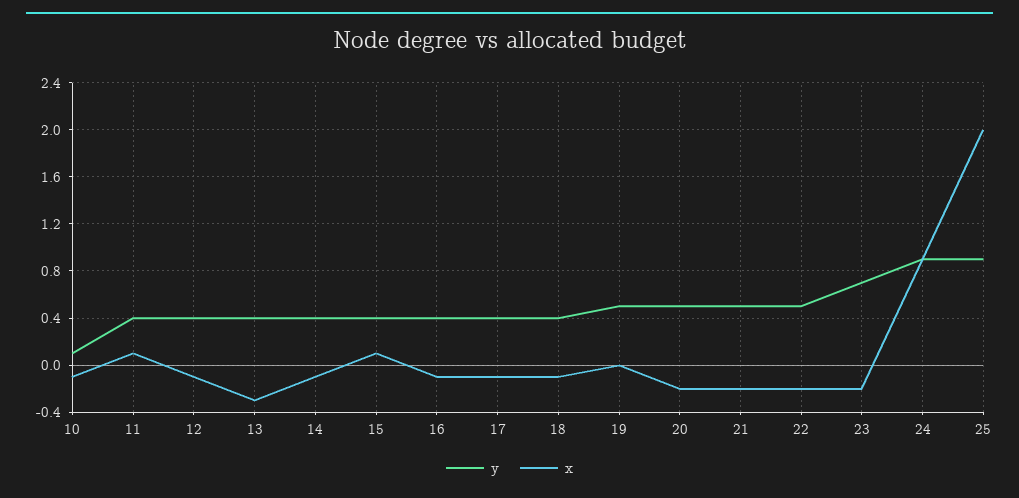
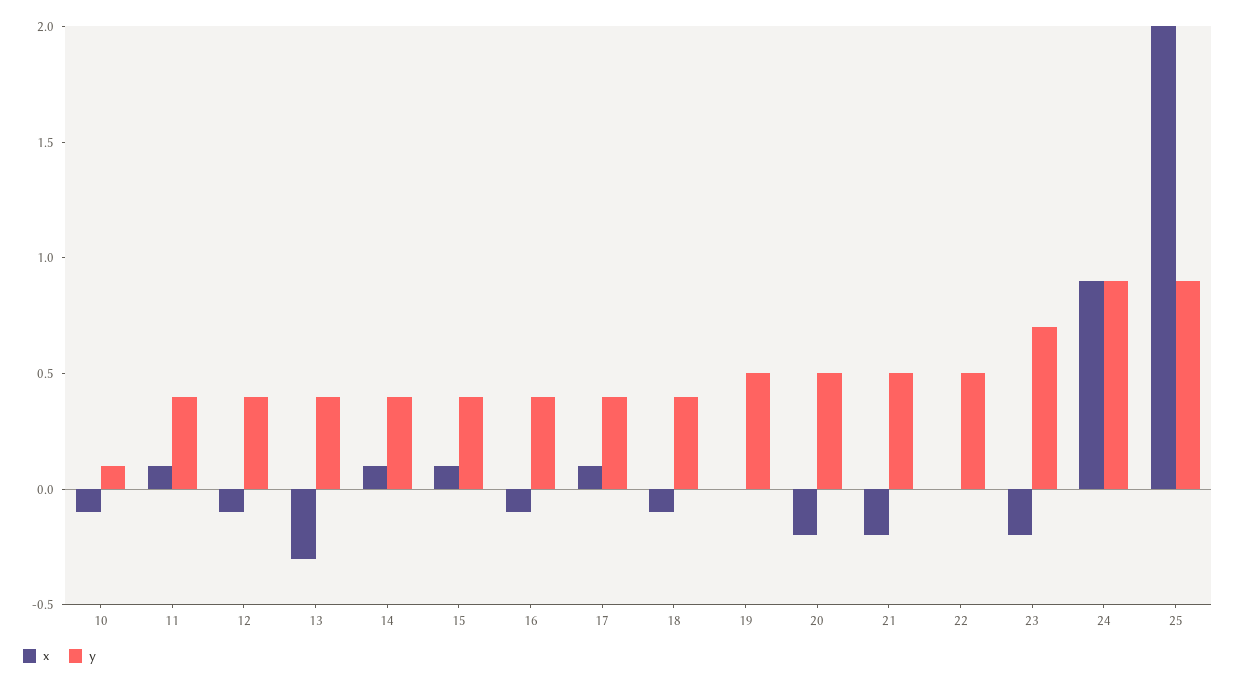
  {
    "y": {
      "10": 0.1,
      "11": 0.4,
      "12": 0.4,
      "13": 0.4,
      "14": 0.4,
      "15": 0.4,
      "16": 0.4,
      "17": 0.4,
      "18": 0.4,
      "19": 0.5,
      "20": 0.5,
      "21": 0.5,
      "22": 0.5,
      "23": 0.7,
      "24": 0.9,
      "25": 0.9
    },
    "x": {
      "10": -0.1,
      "11": 0.1,
      "12": -0.1,
      "13": -0.3,
-     "14": -0.1,
+     "14": 0.1,
      "15": 0.1,
      "16": -0.1,
-     "17": -0.1,
+     "17": 0.1,
      "18": -0.1,
      "19": 0,
      "20": -0.2,
      "21": -0.2,
-     "22": -0.2,
+     "22": 0,
      "23": -0.2,
      "24": 0.9,
      "25": 2
    }
  }

